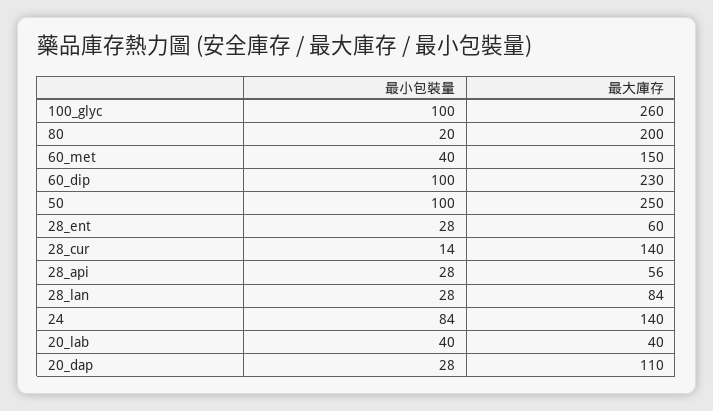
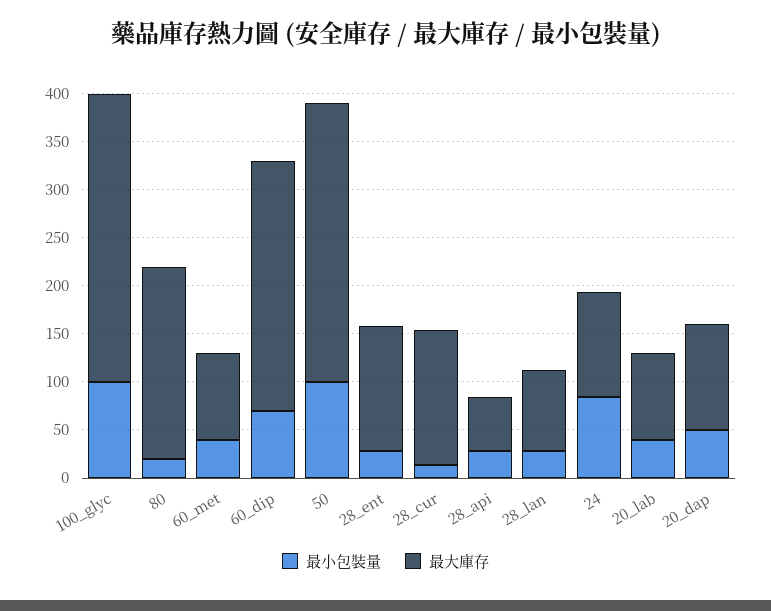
  {
    "最小包裝量": {
      "100_glyc": 100,
      "80": 20,
      "60_met": 40,
-     "60_dip": 100,
+     "60_dip": 70,
      "50": 100,
      "28_ent": 28,
      "28_cur": 14,
      "28_api": 28,
      "28_lan": 28,
      "24": 84,
      "20_lab": 40,
-     "20_dap": 28
+     "20_dap": 50
    },
    "最大庫存": {
-     "100_glyc": 260,
+     "100_glyc": 300,
      "80": 200,
-     "60_met": 150,
+     "60_met": 90,
-     "60_dip": 230,
+     "60_dip": 260,
-     "50": 250,
+     "50": 290,
-     "28_ent": 60,
+     "28_ent": 130,
      "28_cur": 140,
      "28_api": 56,
      "28_lan": 84,
-     "24": 140,
+     "24": 110,
-     "20_lab": 40,
+     "20_lab": 90,
      "20_dap": 110
    }
  }

